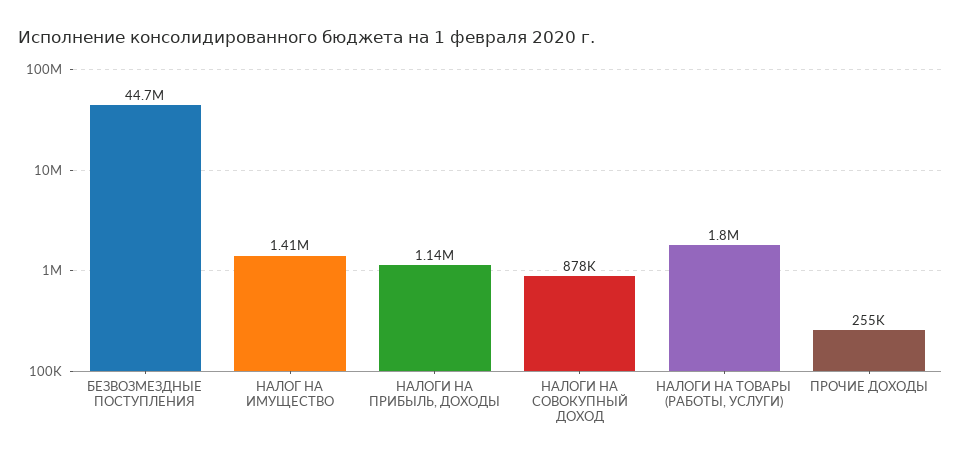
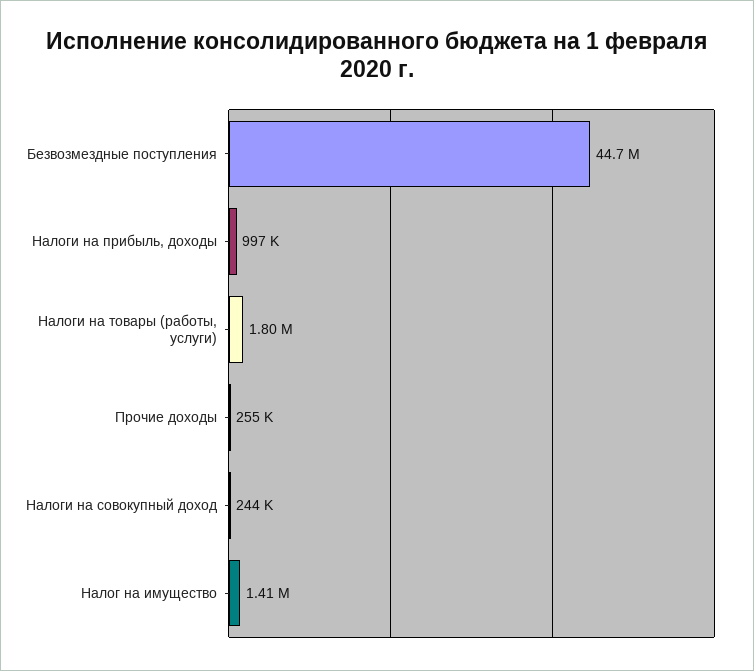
  {
    "БЕЗВОЗМЕЗДНЫЕ ПОСТУПЛЕНИЯ": 44700000,
    "НАЛОГ НА ИМУЩЕСТВО": 1410000,
-   "НАЛОГИ НА ПРИБЫЛЬ, ДОХОДЫ": 1140000,
+   "НАЛОГИ НА ПРИБЫЛЬ, ДОХОДЫ": 997000,
-   "НАЛОГИ НА СОВОКУПНЫЙ ДОХОД": 878000,
+   "НАЛОГИ НА СОВОКУПНЫЙ ДОХОД": 244000,
    "НАЛОГИ НА ТОВАРЫ (РАБОТЫ, УСЛУГИ)": 1800000,
    "ПРОЧИЕ ДОХОДЫ": 255000
  }

